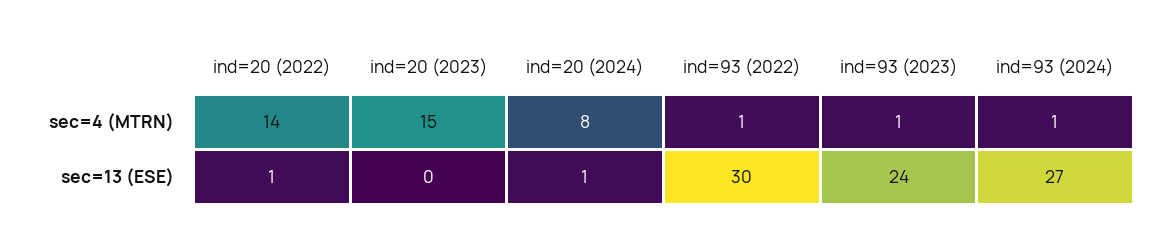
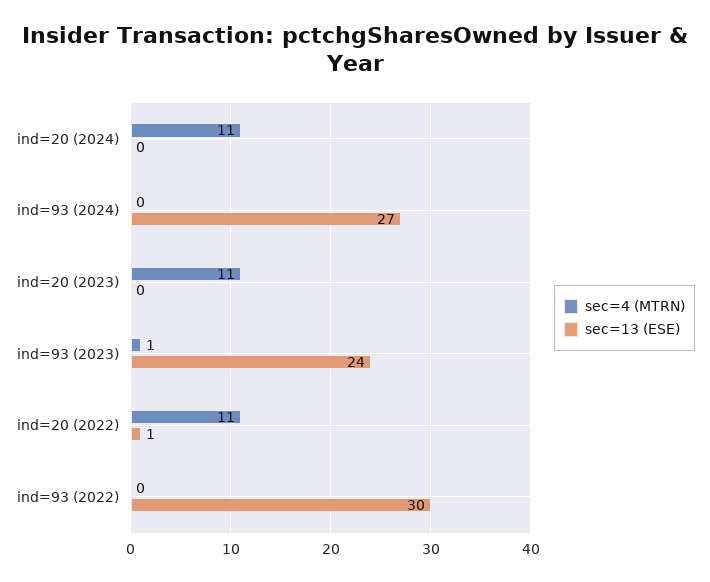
  {
    "sec=4 (MTRN)": {
-     "ind=20 (2022)": 14,
+     "ind=20 (2022)": 11,
-     "ind=20 (2023)": 15,
+     "ind=20 (2023)": 11,
-     "ind=20 (2024)": 8,
+     "ind=20 (2024)": 11,
-     "ind=93 (2022)": 1,
+     "ind=93 (2022)": 0,
      "ind=93 (2023)": 1,
-     "ind=93 (2024)": 1
+     "ind=93 (2024)": 0
    },
    "sec=13 (ESE)": {
      "ind=20 (2022)": 1,
      "ind=20 (2023)": 0,
-     "ind=20 (2024)": 1,
+     "ind=20 (2024)": 0,
      "ind=93 (2022)": 30,
      "ind=93 (2023)": 24,
      "ind=93 (2024)": 27
    }
  }

